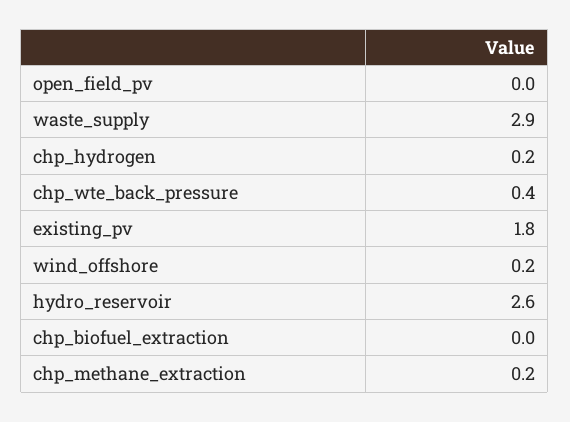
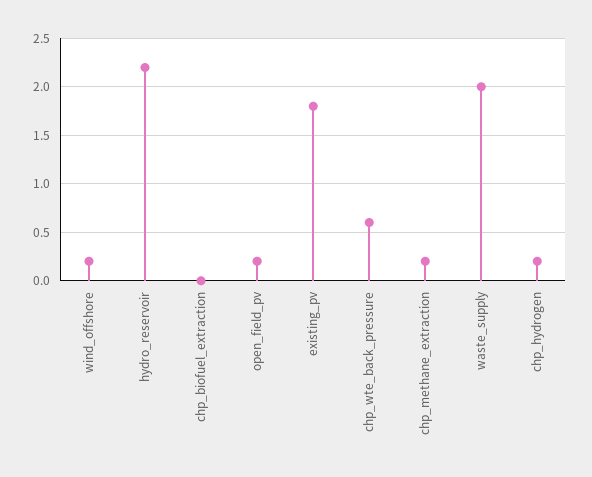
  {
-   "open_field_pv": 0,
+   "open_field_pv": 0.2,
-   "waste_supply": 2.9,
+   "waste_supply": 2,
    "chp_hydrogen": 0.2,
-   "chp_wte_back_pressure": 0.4,
+   "chp_wte_back_pressure": 0.6,
    "existing_pv": 1.8,
    "wind_offshore": 0.2,
-   "hydro_reservoir": 2.6,
+   "hydro_reservoir": 2.2,
    "chp_biofuel_extraction": 0,
    "chp_methane_extraction": 0.2
  }

